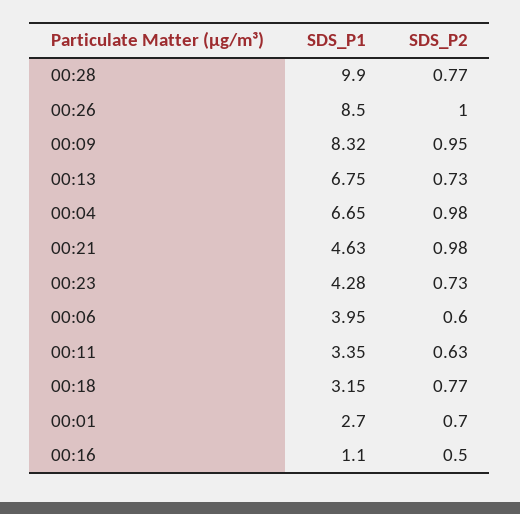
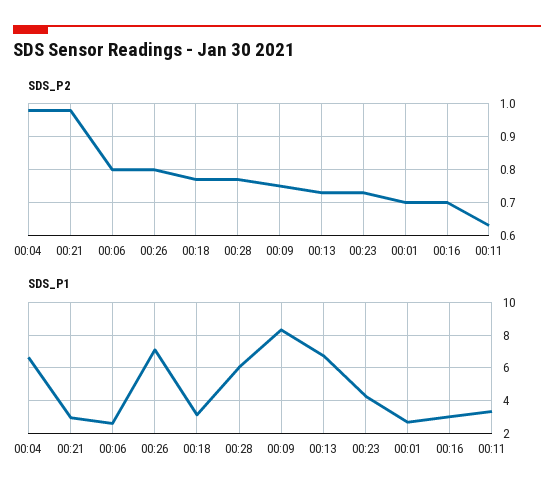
  {
    "SDS_P1": {
-     "00:28": 9.9,
+     "00:28": 6,
-     "00:26": 8.5,
+     "00:26": 7,
      "00:09": 8.32,
      "00:13": 6.75,
      "00:04": 6.65,
-     "00:21": 4.63,
+     "00:21": 3,
      "00:23": 4.28,
-     "00:06": 3.95,
+     "00:06": 2.5,
      "00:11": 3.35,
      "00:18": 3.15,
      "00:01": 2.7,
-     "00:16": 1.1
+     "00:16": 3
    },
    "SDS_P2": {
      "00:28": 0.77,
-     "00:26": 1,
+     "00:26": 0.8,
-     "00:09": 0.95,
+     "00:09": 0.75,
      "00:13": 0.73,
      "00:04": 0.98,
      "00:21": 0.98,
      "00:23": 0.73,
-     "00:06": 0.6,
+     "00:06": 0.8,
      "00:11": 0.63,
      "00:18": 0.77,
      "00:01": 0.7,
-     "00:16": 0.5
+     "00:16": 0.7
    }
  }

